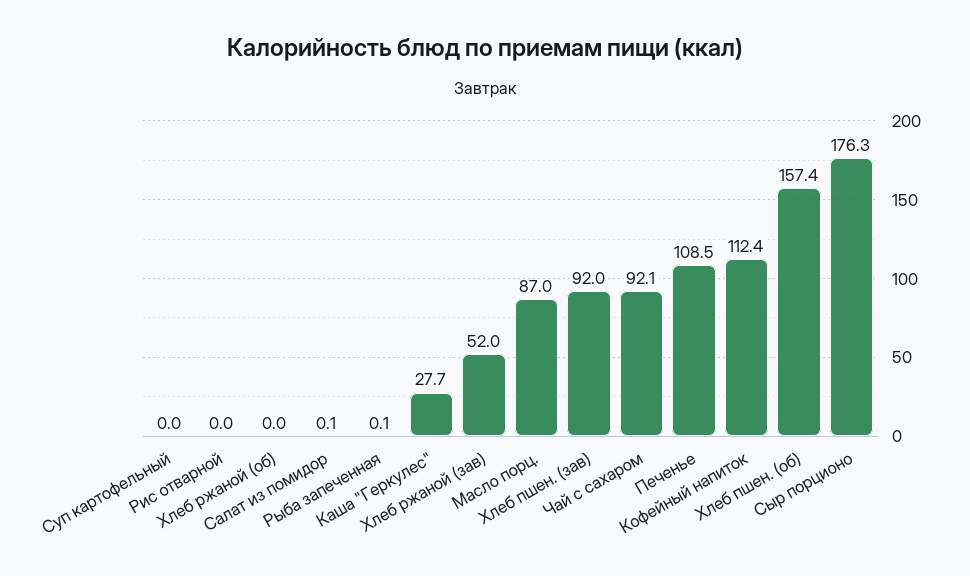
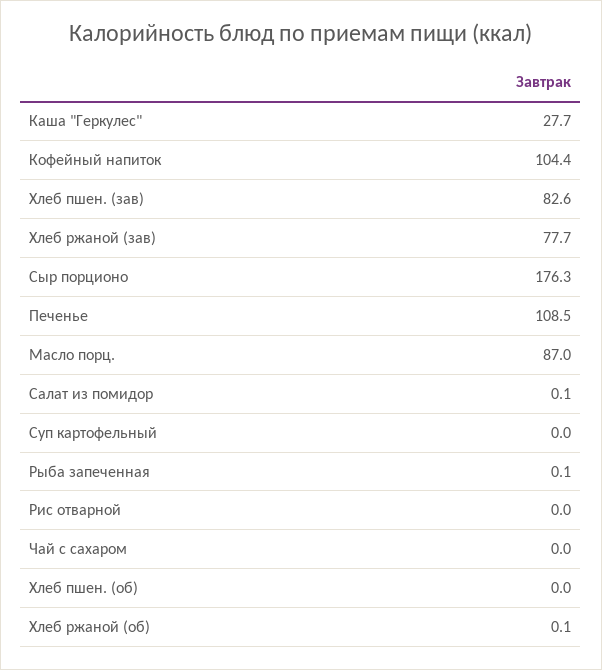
  {
    "Суп картофельный": 0,
    "Рис отварной": 0,
-   "Хлеб ржаной (об)": 0,
+   "Хлеб ржаной (об)": 0.1,
    "Салат из помидор": 0.1,
    "Рыба запеченная": 0.1,
    "Каша \"Геркулес\"": 27.7,
-   "Хлеб ржаной (зав)": 52,
+   "Хлеб ржаной (зав)": 77.7,
    "Масло порц.": 87,
-   "Хлеб пшен. (зав)": 92,
+   "Хлеб пшен. (зав)": 82.6,
-   "Чай с сахаром": 92.1,
+   "Чай с сахаром": 0,
    "Печенье": 108.5,
-   "Кофейный напиток": 112.4,
+   "Кофейный напиток": 104.4,
-   "Хлеб пшен. (об)": 157.4,
+   "Хлеб пшен. (об)": 0,
    "Сыр порционо": 176.3
  }

